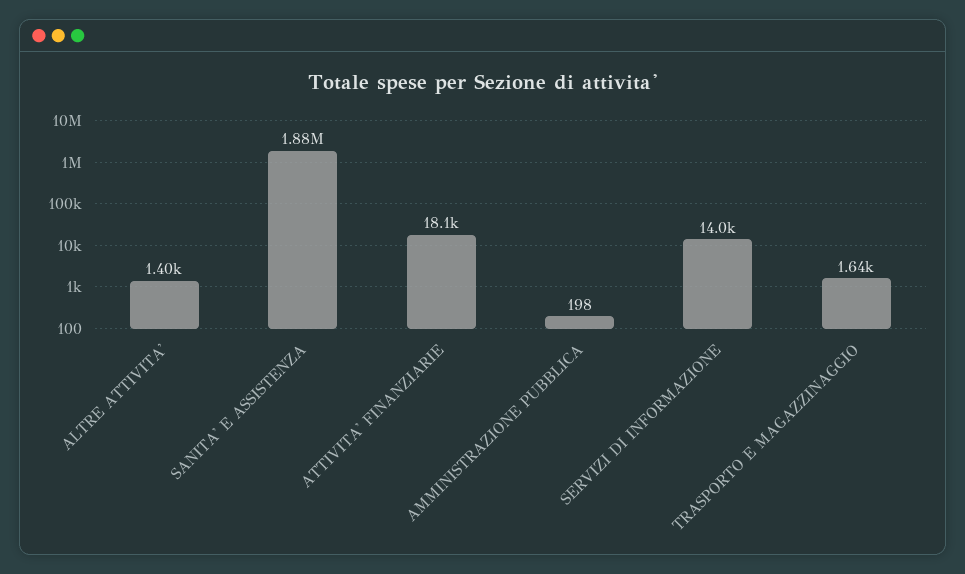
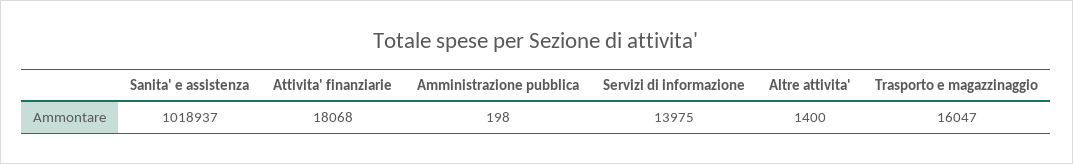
  {
    "ALTRE ATTIVITA'": 1400,
-   "SANITA' E ASSISTENZA": 1880000,
+   "SANITA' E ASSISTENZA": 1018937,
    "ATTIVITA' FINANZIARIE": 18068,
    "AMMINISTRAZIONE PUBBLICA": 198,
    "SERVIZI DI INFORMAZIONE": 13975,
-   "TRASPORTO E MAGAZZINAGGIO": 1640
+   "TRASPORTO E MAGAZZINAGGIO": 16047
  }

